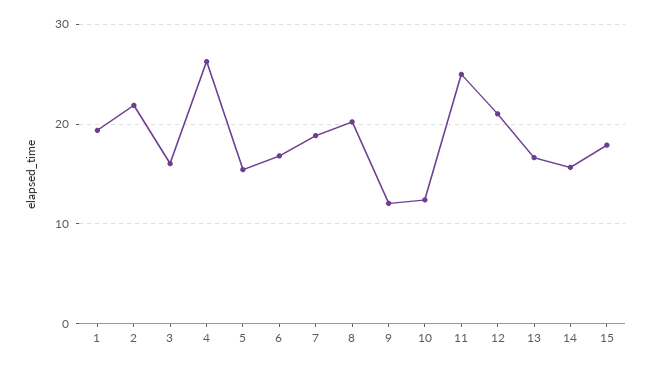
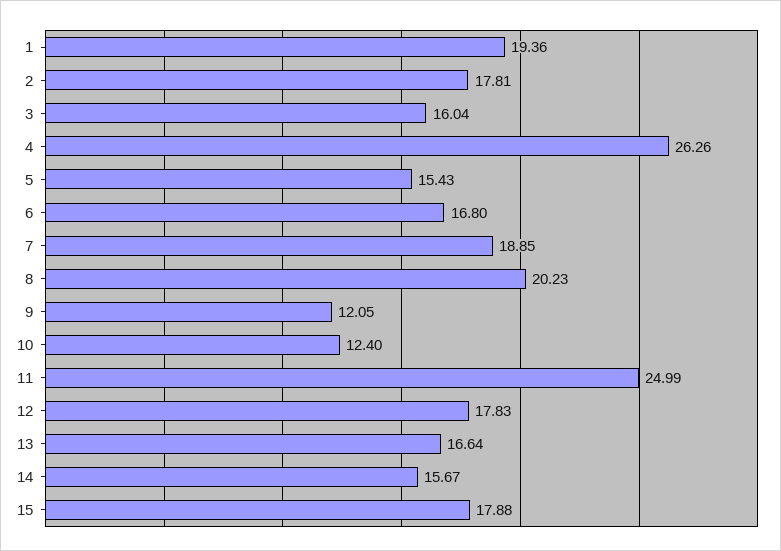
  {
    "1": 19.36,
-   "2": 22,
+   "2": 17.81,
    "3": 16.04,
    "4": 26.26,
    "5": 15.43,
    "6": 16.8,
    "7": 18.85,
    "8": 20.23,
    "9": 12.05,
    "10": 12.4,
    "11": 24.99,
-   "12": 21,
+   "12": 17.83,
    "13": 16.64,
    "14": 15.67,
    "15": 17.88
  }

